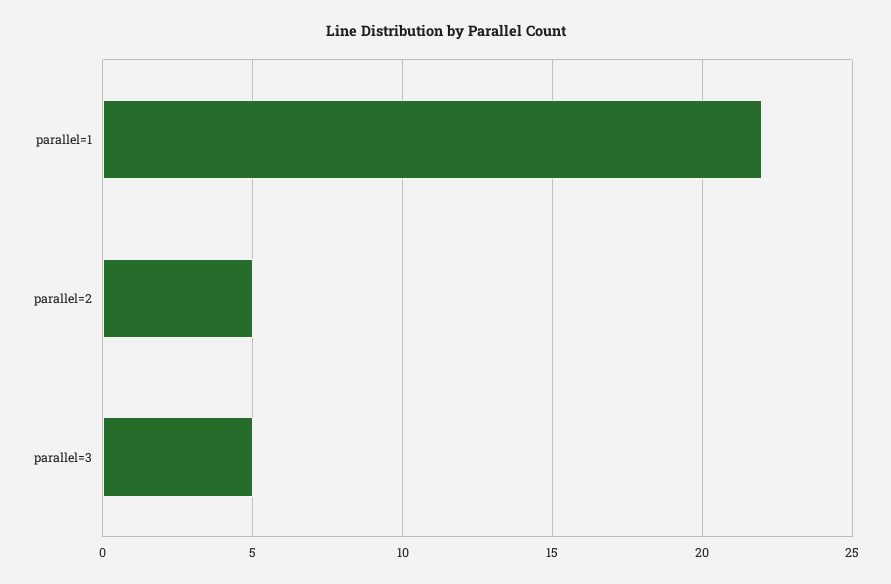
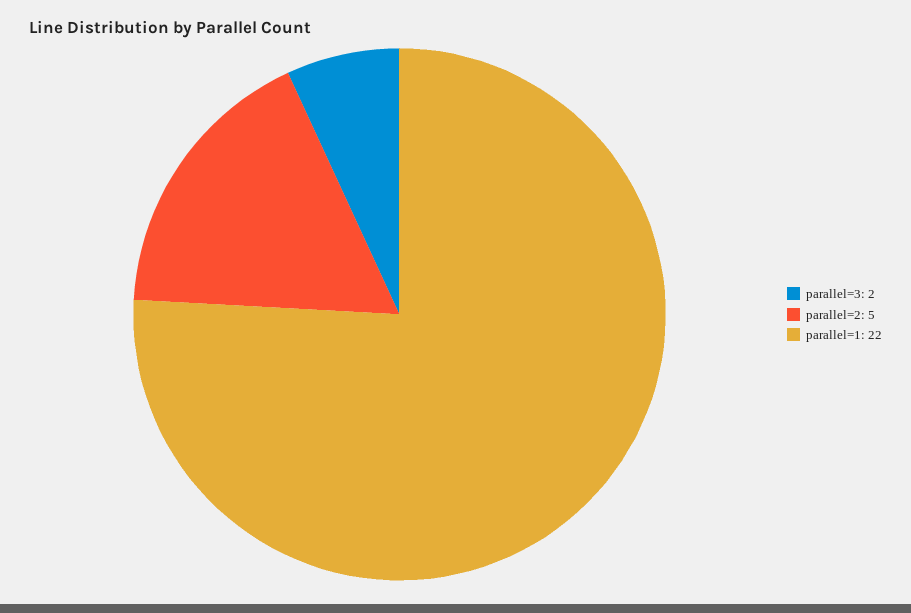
  {
    "parallel=1": 22,
    "parallel=2": 5,
-   "parallel=3": 5
+   "parallel=3": 2
  }

